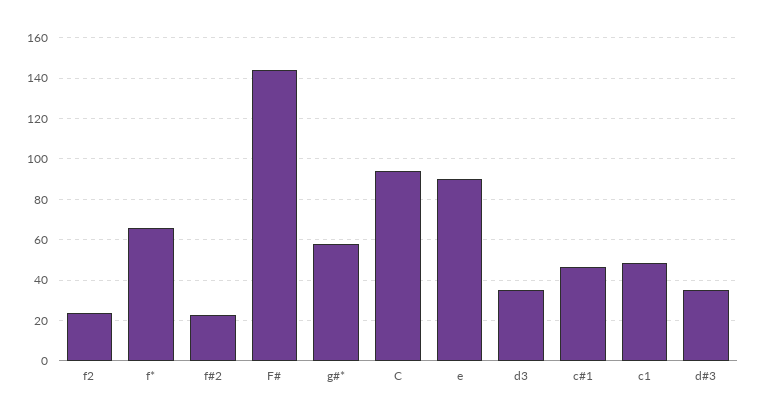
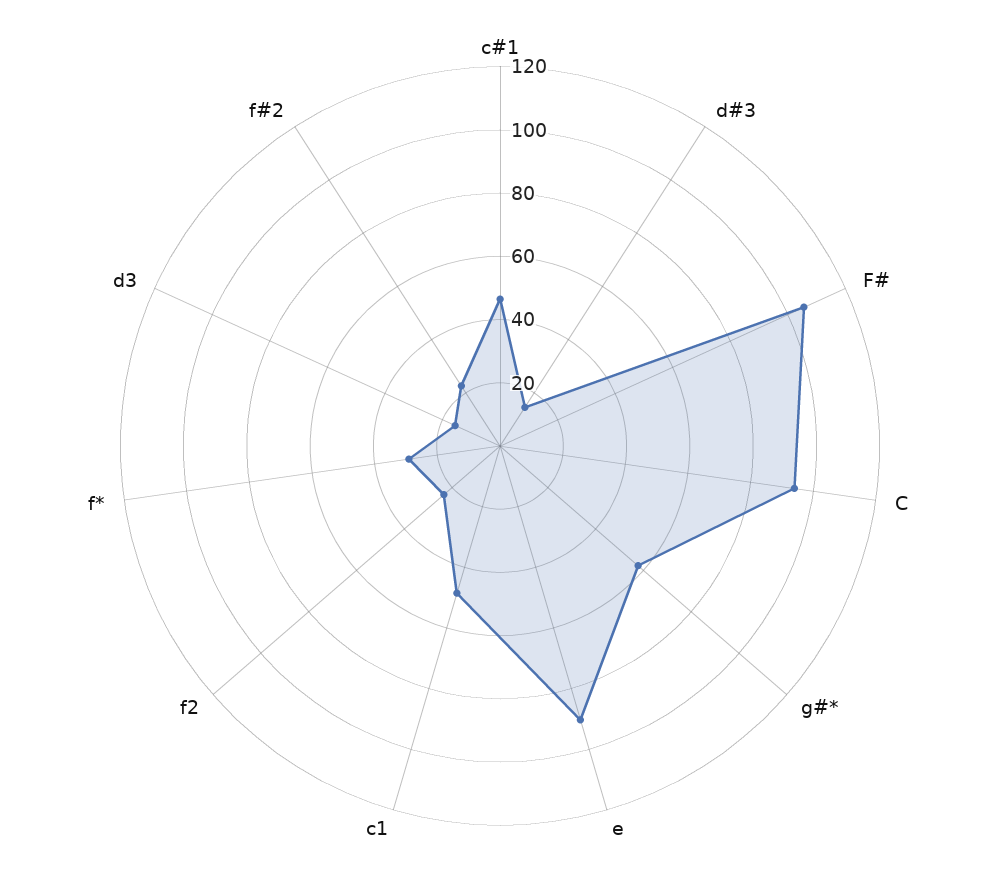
  {
    "f2": 25,
-   "f*": 65,
+   "f*": 30,
    "f#2": 25,
-   "F#": 145,
+   "F#": 105,
    "g#*": 60,
    "C": 95,
    "e": 90,
-   "d3": 35,
+   "d3": 15,
    "c#1": 45,
    "c1": 50,
-   "d#3": 35
+   "d#3": 15
  }

